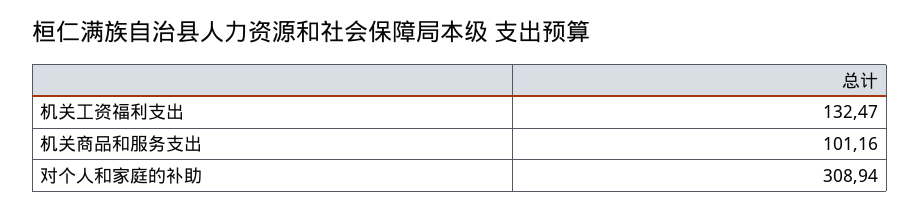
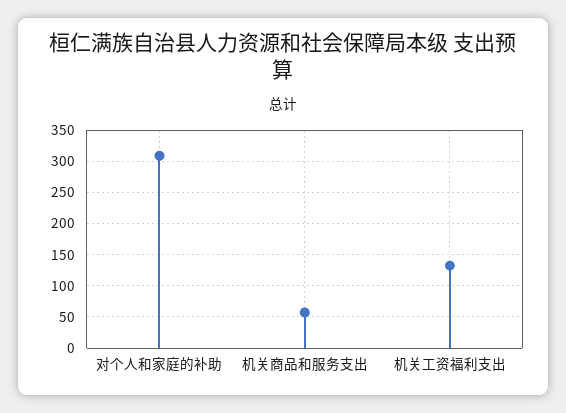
  {
    "机关工资福利支出": 132.47,
-   "机关商品和服务支出": 101.16,
+   "机关商品和服务支出": 60,
    "对个人和家庭的补助": 308.94
  }

